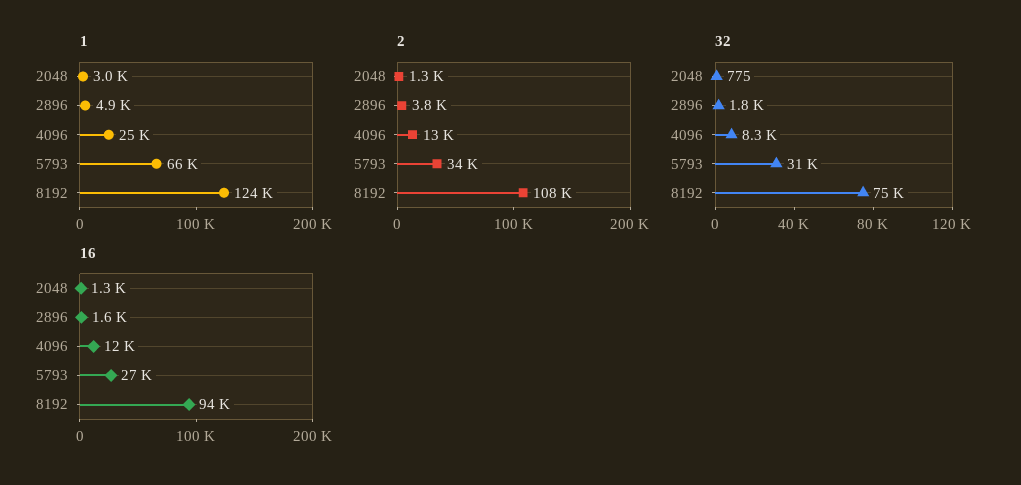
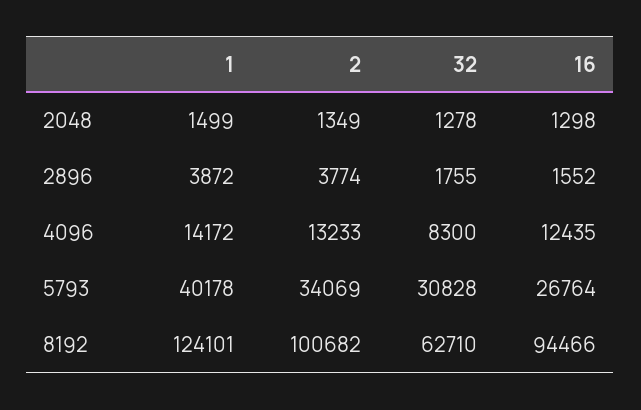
  {
    "1": {
-     "2048": 3000,
+     "2048": 1499,
-     "2896": 4900,
+     "2896": 3872,
-     "4096": 25000,
+     "4096": 14172,
-     "5793": 66000,
+     "5793": 40178,
      "8192": 124101
    },
    "2": {
      "2048": 1349,
      "2896": 3774,
      "4096": 13233,
      "5793": 34069,
-     "8192": 108000
+     "8192": 100682
    },
    "32": {
-     "2048": 775,
+     "2048": 1278,
      "2896": 1755,
      "4096": 8300,
      "5793": 30828,
-     "8192": 75000
+     "8192": 62710
    },
    "16": {
      "2048": 1298,
      "2896": 1552,
      "4096": 12435,
      "5793": 26764,
      "8192": 94466
    }
  }

